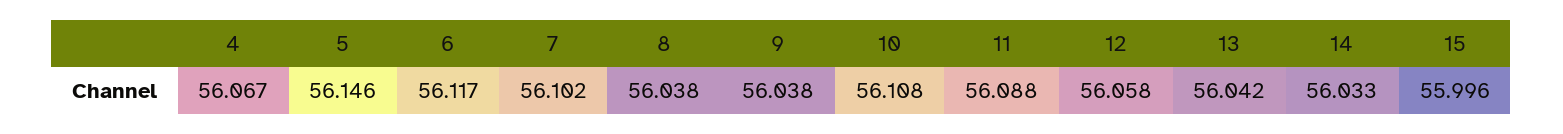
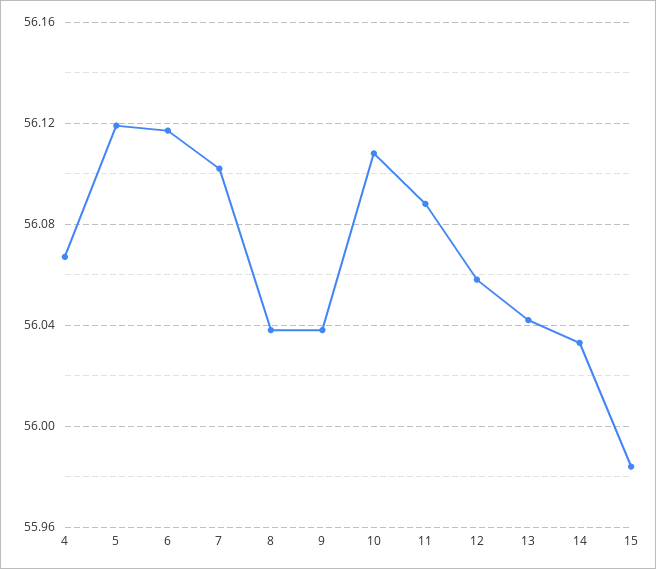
  {
    "4": 56.067,
-   "5": 56.146,
+   "5": 56.12,
    "6": 56.117,
    "7": 56.102,
    "8": 56.038,
    "9": 56.038,
    "10": 56.108,
    "11": 56.088,
    "12": 56.058,
    "13": 56.042,
    "14": 56.033,
-   "15": 55.996
+   "15": 55.985
  }

